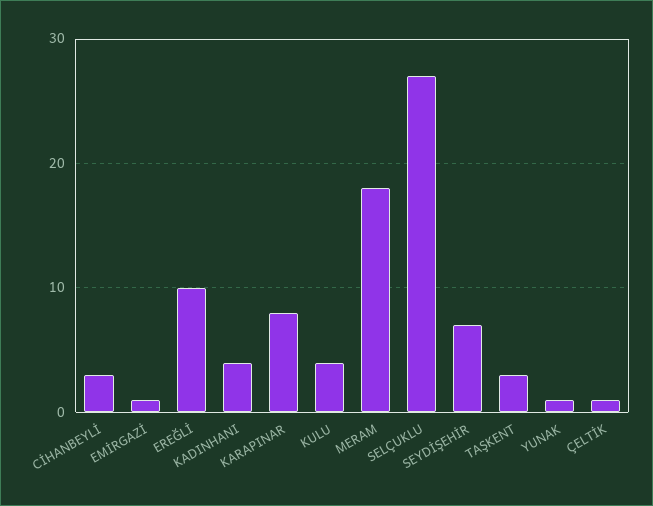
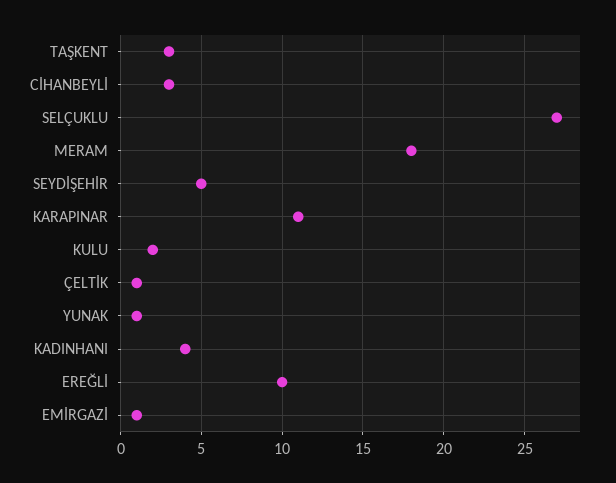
  {
    "CİHANBEYLİ": 3,
    "EMİRGAZİ": 1,
    "EREĞLİ": 10,
    "KADINHANI": 4,
-   "KARAPINAR": 8,
+   "KARAPINAR": 11,
-   "KULU": 4,
+   "KULU": 2,
    "MERAM": 18,
    "SELÇUKLU": 27,
-   "SEYDİŞEHİR": 7,
+   "SEYDİŞEHİR": 5,
    "TAŞKENT": 3,
    "YUNAK": 1,
    "ÇELTİK": 1
  }

